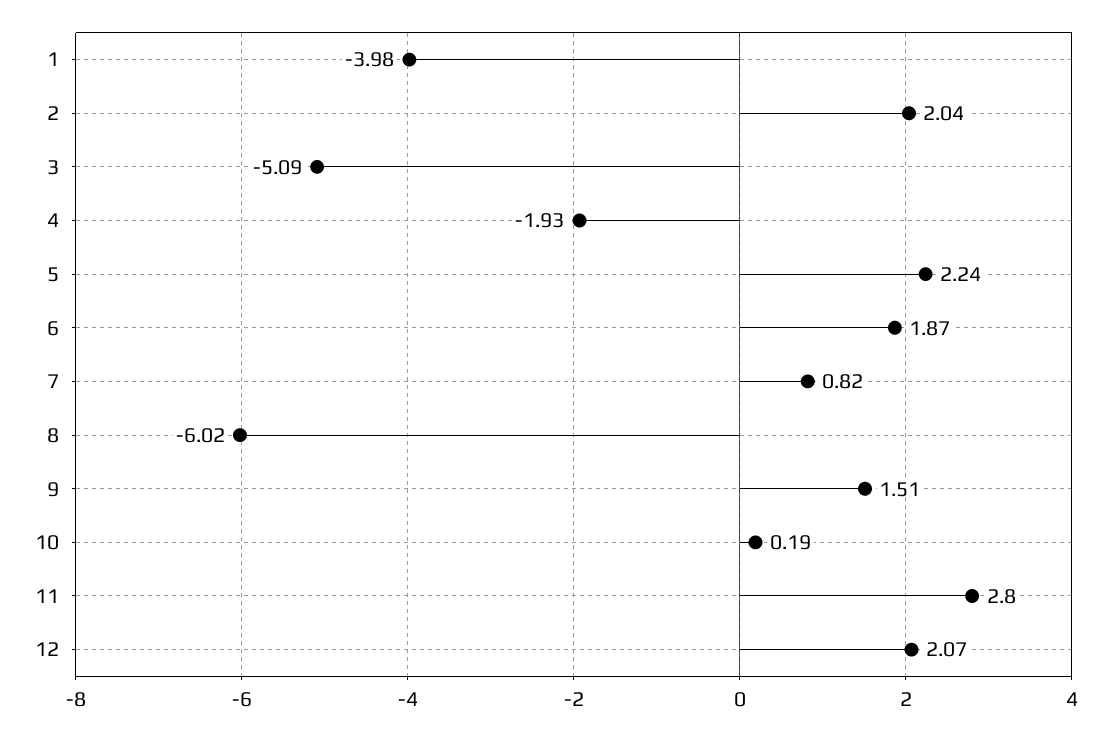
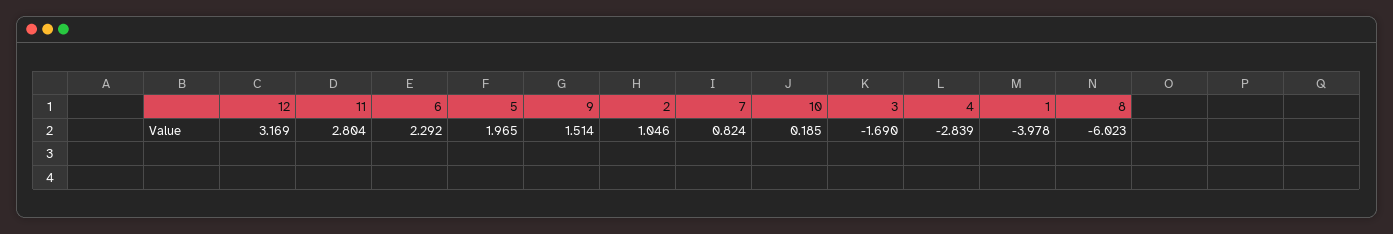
  {
    "1": -3.978,
-   "2": 2.04,
+   "2": 1.046,
-   "3": -5.09,
+   "3": -1.69,
-   "4": -1.93,
+   "4": -2.839,
-   "5": 2.24,
+   "5": 1.965,
-   "6": 1.87,
+   "6": 2.292,
    "7": 0.824,
    "8": -6.023,
    "9": 1.514,
    "10": 0.185,
    "11": 2.804,
-   "12": 2.07
+   "12": 3.169
  }

